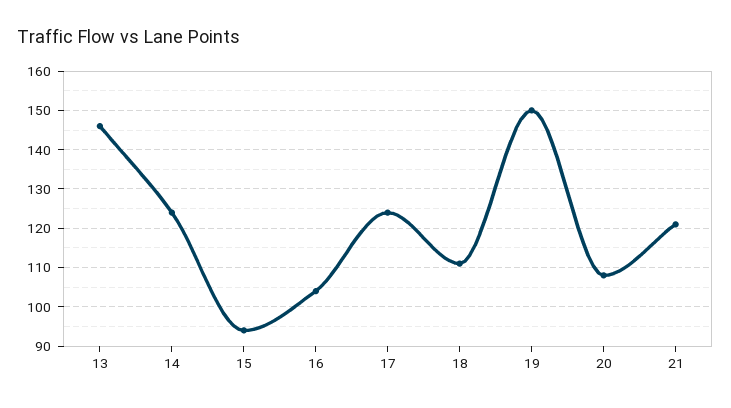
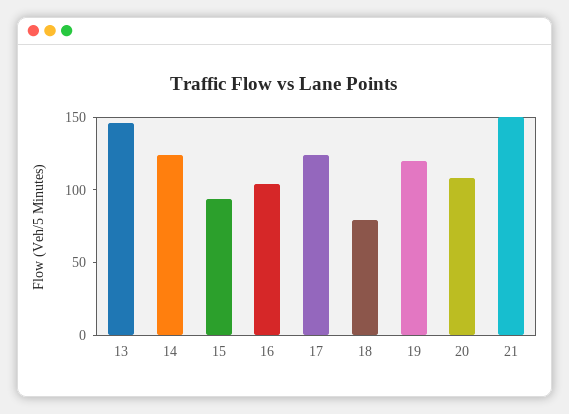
  {
    "13": 145,
    "14": 125,
    "15": 95,
    "16": 105,
    "17": 125,
-   "18": 110,
+   "18": 80,
-   "19": 150,
+   "19": 120,
    "20": 110,
-   "21": 120
+   "21": 150
  }

